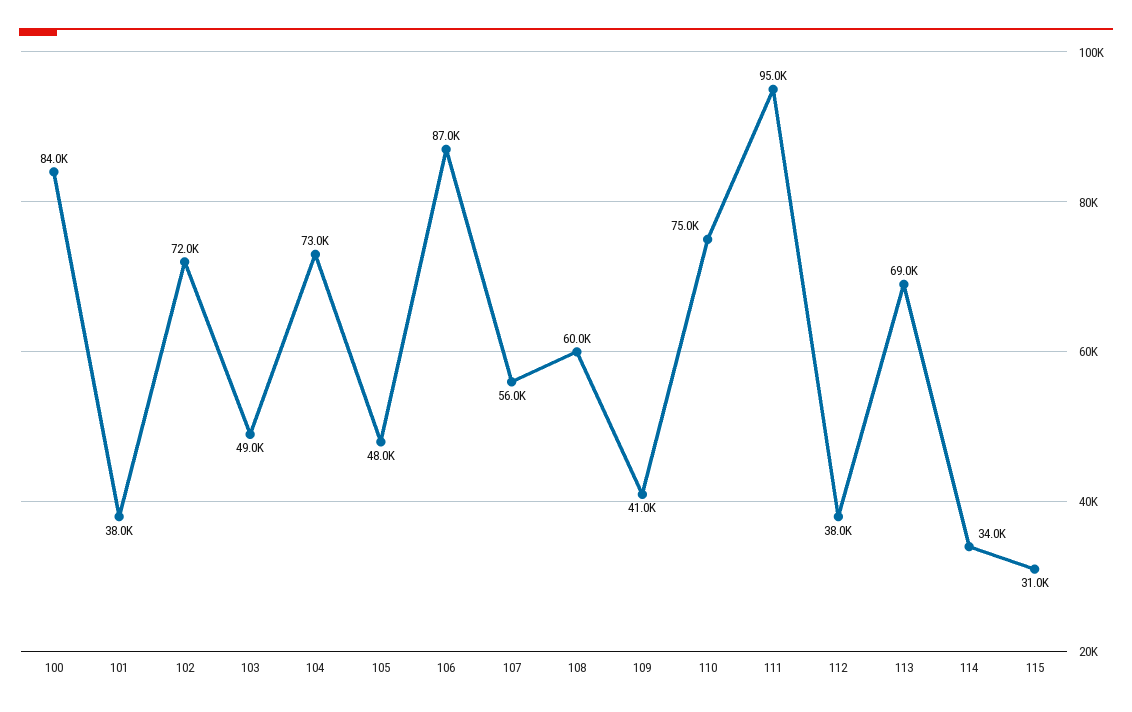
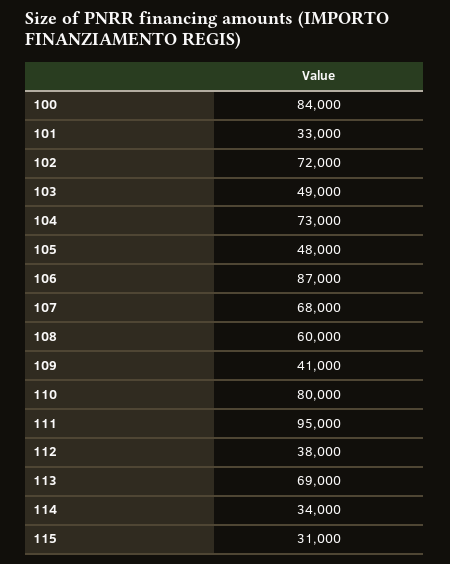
  {
    "100": 84000,
-   "101": 38000,
+   "101": 33000,
    "102": 72000,
    "103": 49000,
    "104": 73000,
    "105": 48000,
    "106": 87000,
-   "107": 56000,
+   "107": 68000,
    "108": 60000,
    "109": 41000,
-   "110": 75000,
+   "110": 80000,
    "111": 95000,
    "112": 38000,
    "113": 69000,
    "114": 34000,
    "115": 31000
  }

